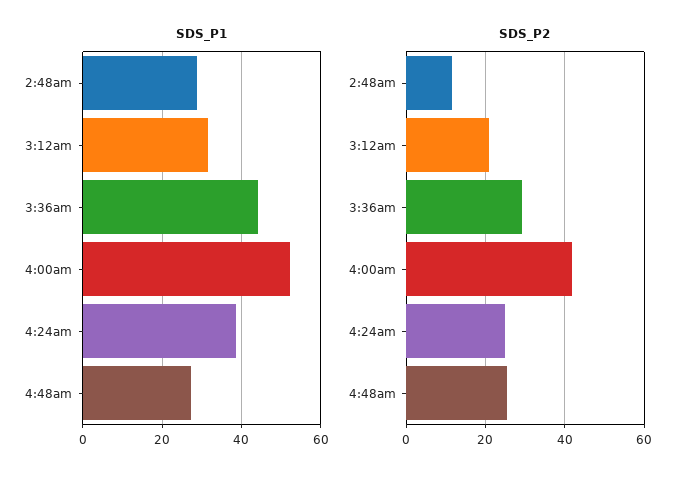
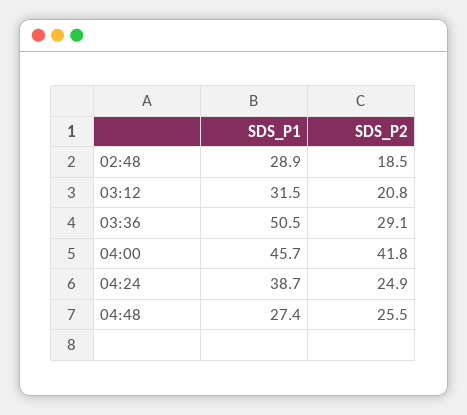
  {
    "SDS_P1": {
      "2:48am": 28.9,
      "3:12am": 31.5,
-     "3:36am": 44,
+     "3:36am": 50.5,
-     "4:00am": 52,
+     "4:00am": 45.7,
      "4:24am": 38.7,
      "4:48am": 27.4
    },
    "SDS_P2": {
-     "2:48am": 12,
+     "2:48am": 18.5,
      "3:12am": 20.8,
      "3:36am": 29.1,
      "4:00am": 41.8,
      "4:24am": 24.9,
      "4:48am": 25.5
    }
  }

